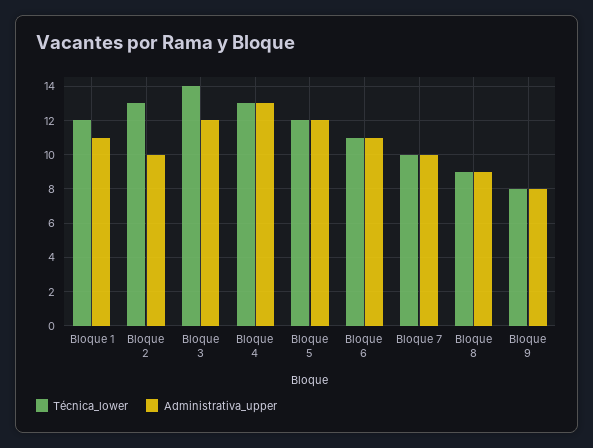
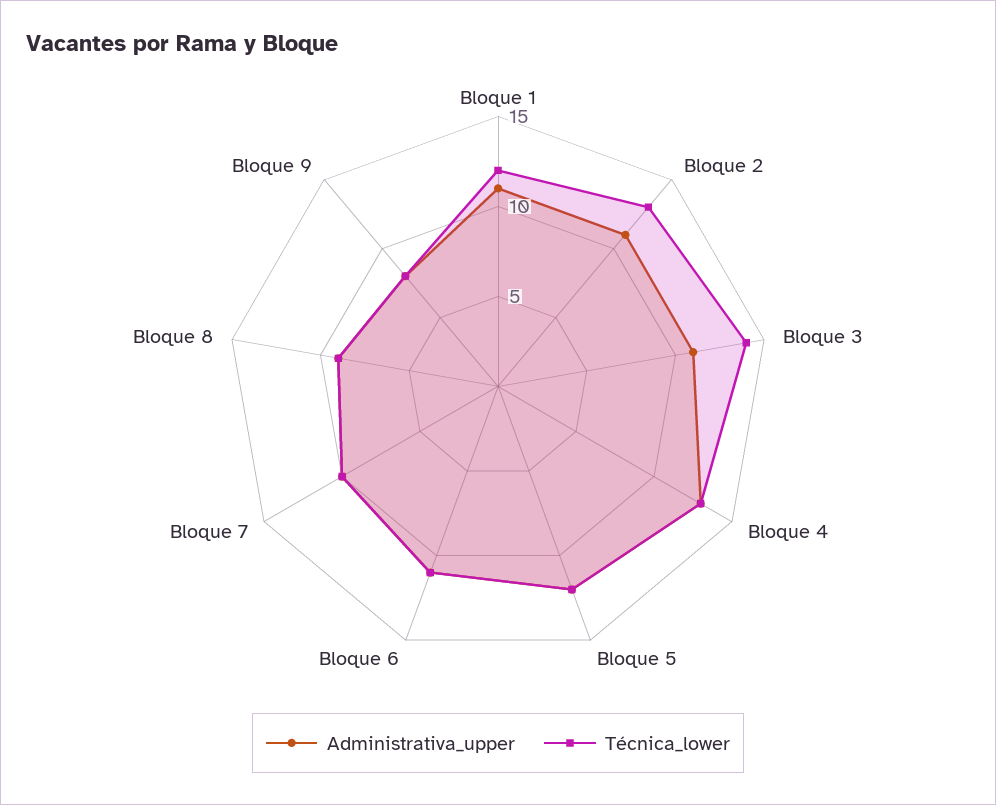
  {
    "Técnica_lower": {
      "Bloque 1": 12,
      "Bloque 2": 13,
      "Bloque 3": 14,
      "Bloque 4": 13,
      "Bloque 5": 12,
      "Bloque 6": 11,
      "Bloque 7": 10,
      "Bloque 8": 9,
      "Bloque 9": 8
    },
    "Administrativa_upper": {
      "Bloque 1": 11,
-     "Bloque 2": 10,
+     "Bloque 2": 11,
-     "Bloque 3": 12,
+     "Bloque 3": 11,
      "Bloque 4": 13,
      "Bloque 5": 12,
      "Bloque 6": 11,
      "Bloque 7": 10,
      "Bloque 8": 9,
      "Bloque 9": 8
    }
  }

